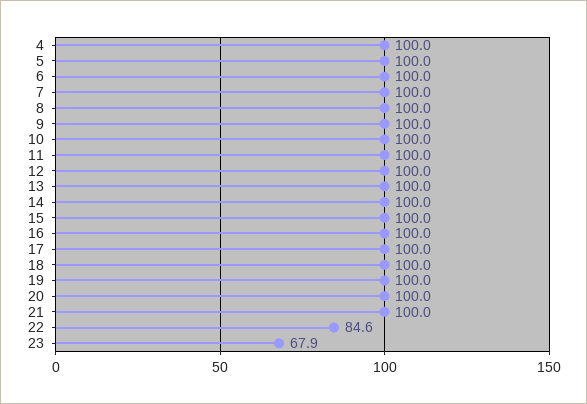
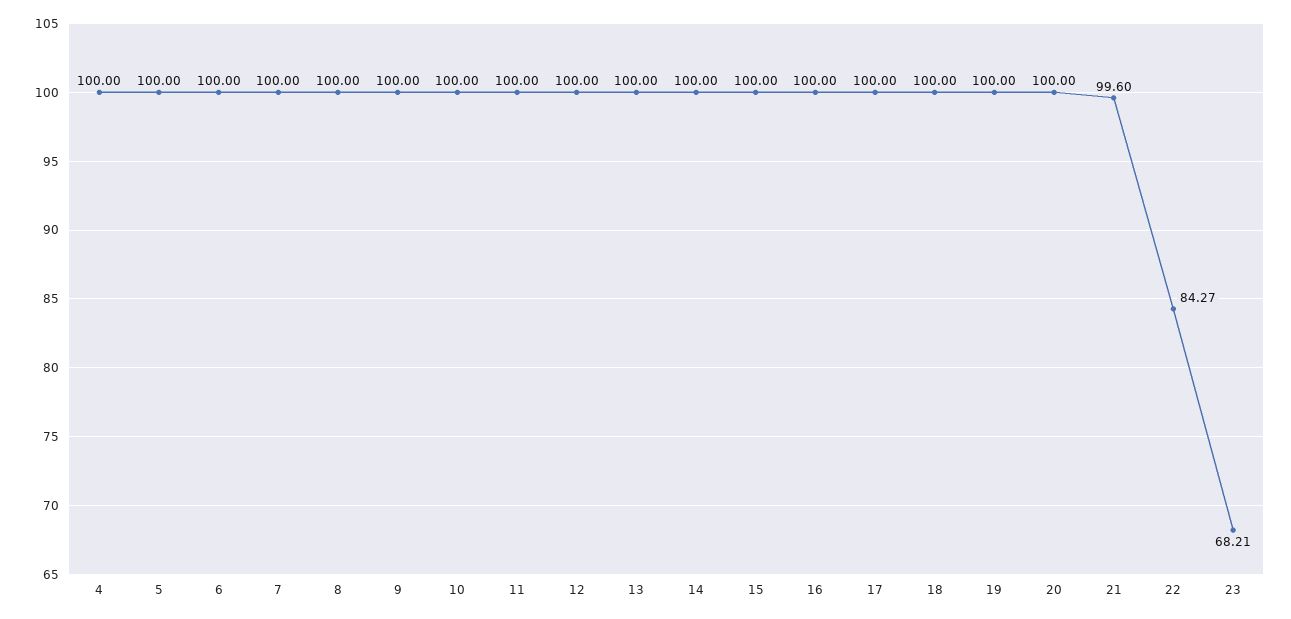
  {
    "4": 100,
    "5": 100,
    "6": 100,
    "7": 100,
    "8": 100,
    "9": 100,
    "10": 100,
    "11": 100,
    "12": 100,
    "13": 100,
    "14": 100,
    "15": 100,
    "16": 100,
    "17": 100,
    "18": 100,
    "19": 100,
    "20": 100,
-   "21": 100,
+   "21": 99.6,
-   "22": 84.6,
+   "22": 84.27,
-   "23": 67.9
+   "23": 68.21
  }

